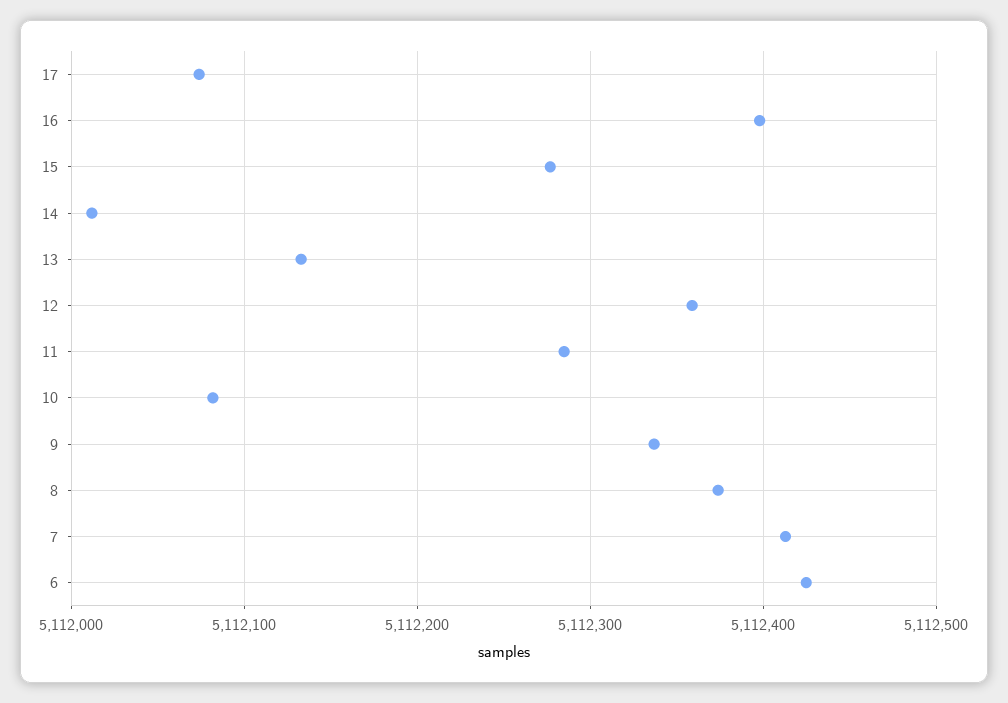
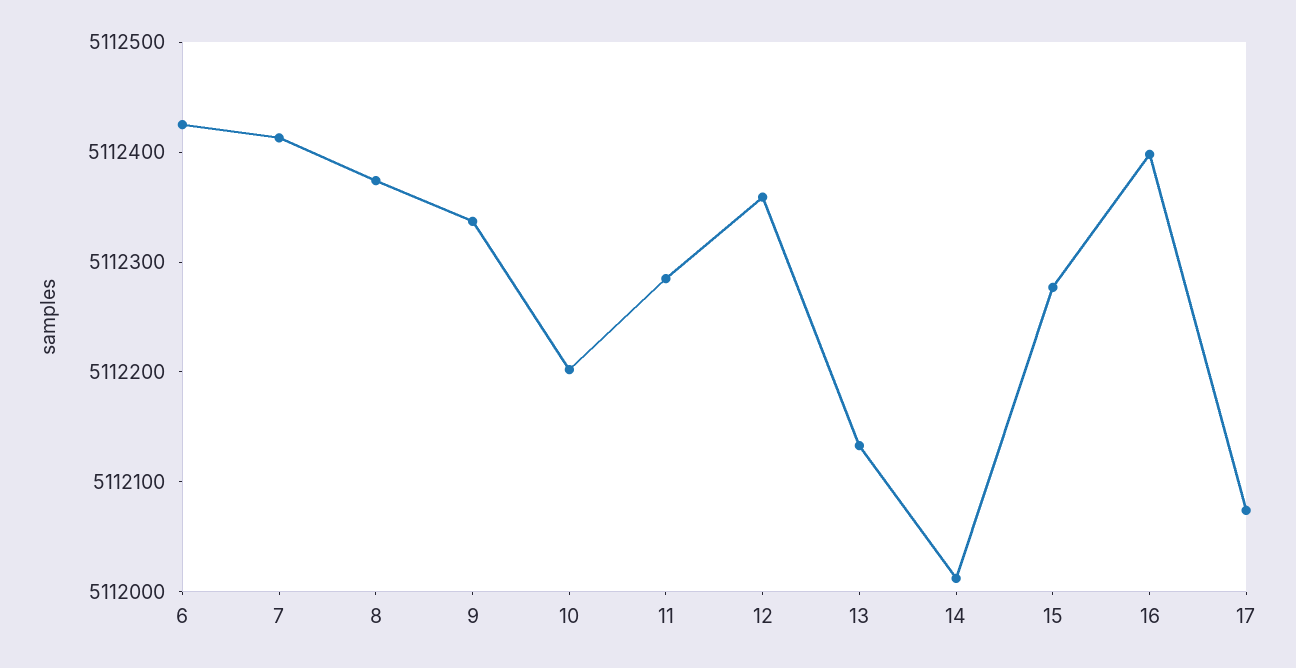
  {
    "17": 5112070,
    "16": 5112400,
    "15": 5112280,
    "14": 5112010,
    "13": 5112130,
    "12": 5112360,
    "11": 5112290,
-   "10": 5112080,
+   "10": 5112200,
    "9": 5112340,
    "8": 5112370,
    "7": 5112410,
    "6": 5112430
  }

